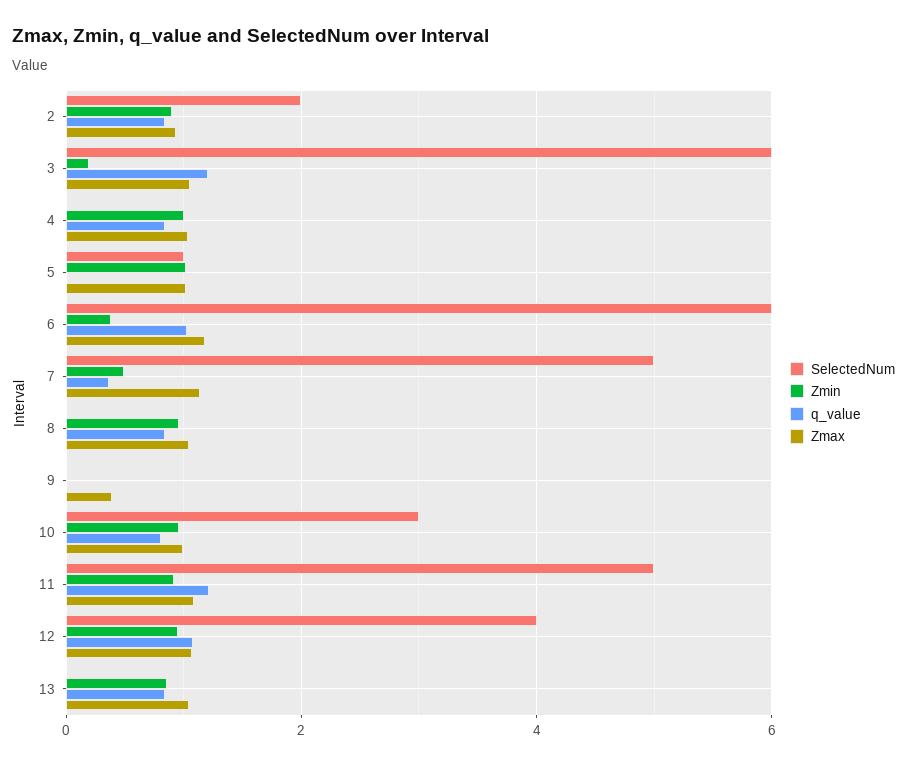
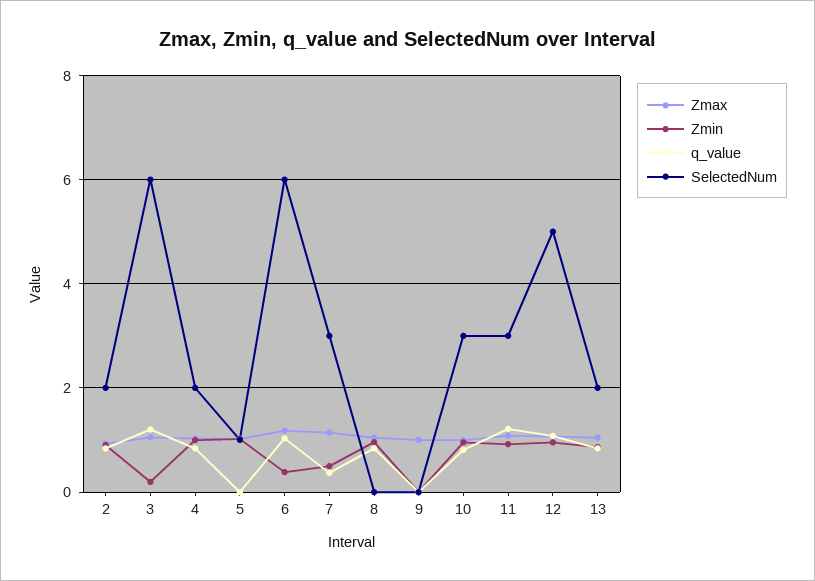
  {
    "SelectedNum": {
      "2": 2,
      "3": 6,
-     "4": 0,
+     "4": 2,
      "5": 1,
      "6": 6,
-     "7": 5,
+     "7": 3,
      "8": 0,
      "9": 0,
      "10": 3,
-     "11": 5,
+     "11": 3,
-     "12": 4,
+     "12": 5,
-     "13": 0
+     "13": 2
    },
    "Zmin": {
      "2": 0.8,
      "3": 0.2,
      "4": 1,
      "5": 1,
      "6": 0.4,
      "7": 0.4,
      "8": 1,
      "9": 0,
      "10": 1,
      "11": 1,
      "12": 1,
      "13": 0.8
    },
    "q_value": {
      "2": 0.8,
      "3": 1.2,
      "4": 0.8,
      "5": 0,
      "6": 1,
      "7": 0.4,
      "8": 0.8,
      "9": 0,
      "10": 0.8,
      "11": 1.2,
      "12": 1,
      "13": 0.8
    },
    "Zmax": {
      "2": 1,
      "3": 1,
      "4": 1,
      "5": 1,
      "6": 1.2,
      "7": 1.2,
      "8": 1,
-     "9": 0.4,
+     "9": 1,
      "10": 1,
      "11": 1,
      "12": 1,
      "13": 1
    }
  }

